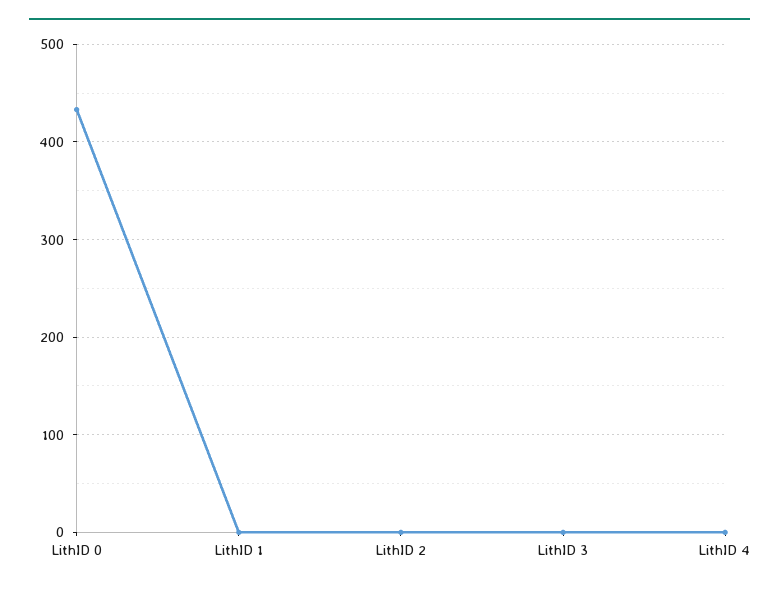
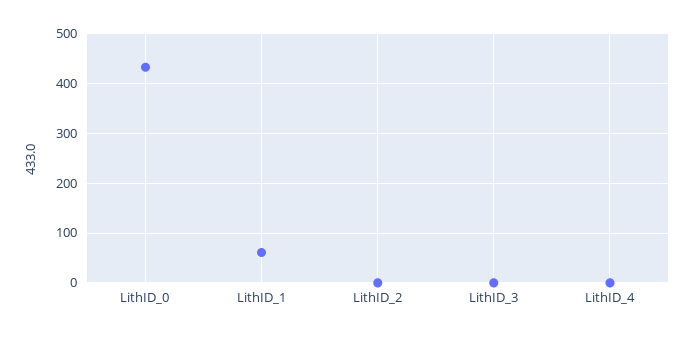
  {
    "LithID 0": 430,
-   "LithID 1": 0,
+   "LithID 1": 60,
    "LithID 2": 0,
    "LithID 3": 0,
    "LithID 4": 0
  }

